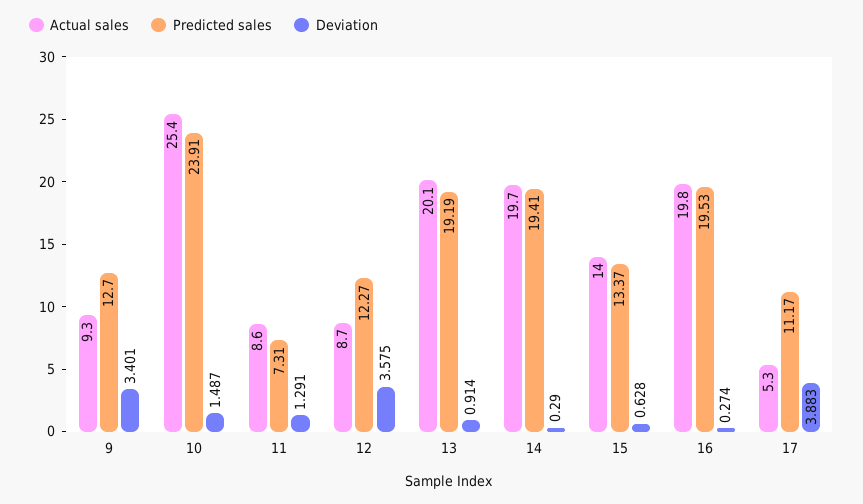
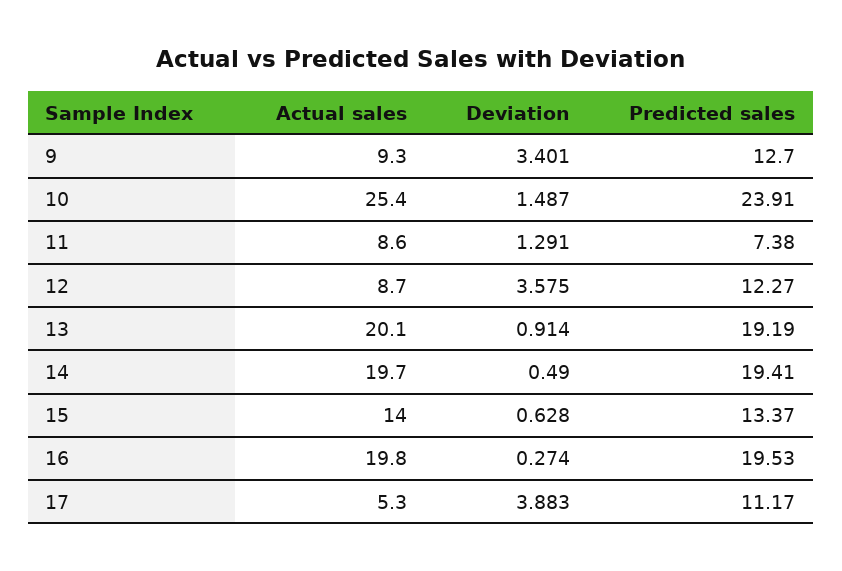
  {
    "Actual sales": {
      "9": 9.3,
      "10": 25.4,
      "11": 8.6,
      "12": 8.7,
      "13": 20.1,
      "14": 19.7,
      "15": 14,
      "16": 19.8,
      "17": 5.3
    },
    "Predicted sales": {
      "9": 12.7,
      "10": 23.91,
-     "11": 7.31,
+     "11": 7.38,
      "12": 12.27,
      "13": 19.19,
      "14": 19.41,
      "15": 13.37,
      "16": 19.53,
      "17": 11.17
    },
    "Deviation": {
      "9": 3.401,
      "10": 1.487,
      "11": 1.291,
      "12": 3.575,
      "13": 0.914,
-     "14": 0.29,
+     "14": 0.49,
      "15": 0.628,
      "16": 0.274,
      "17": 3.883
    }
  }

